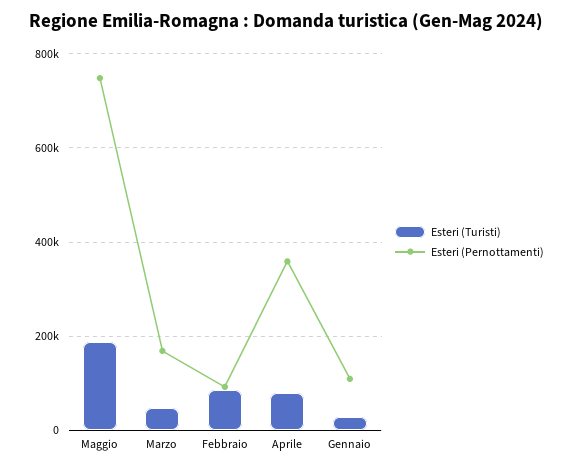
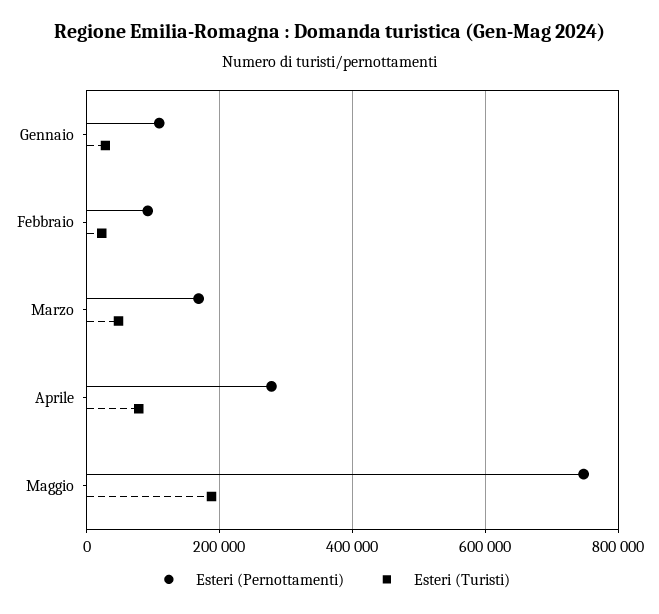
  {
    "Esteri (Turisti)": {
      "Maggio": 180000,
      "Marzo": 40000,
-     "Febbraio": 80000,
+     "Febbraio": 20000,
      "Aprile": 80000,
      "Gennaio": 20000
    },
    "Esteri (Pernottamenti)": {
      "Maggio": 740000,
      "Marzo": 160000,
      "Febbraio": 100000,
-     "Aprile": 360000,
+     "Aprile": 280000,
      "Gennaio": 100000
    }
  }

